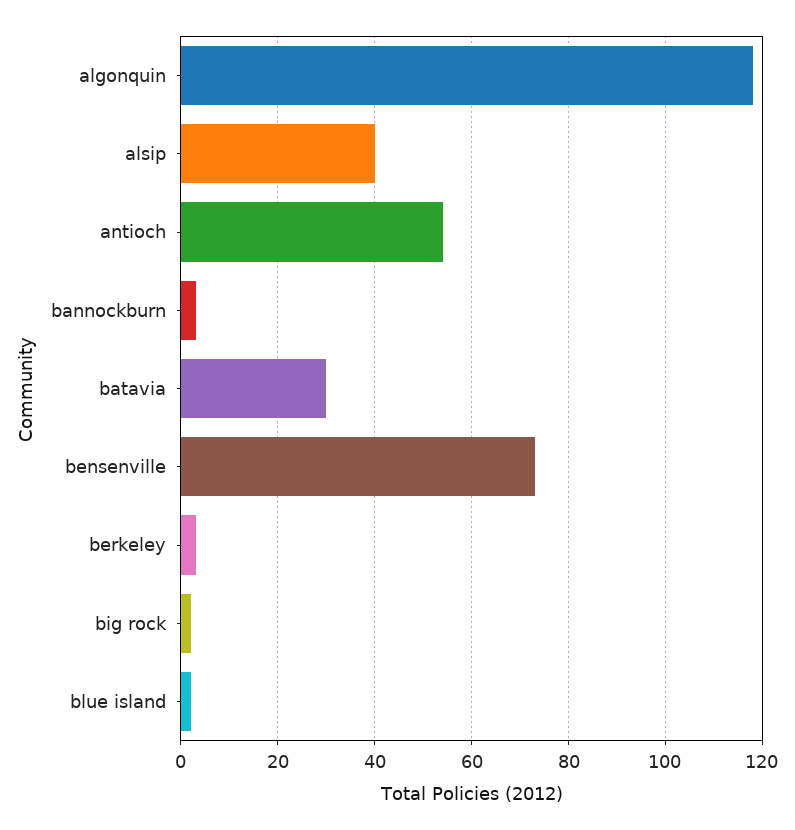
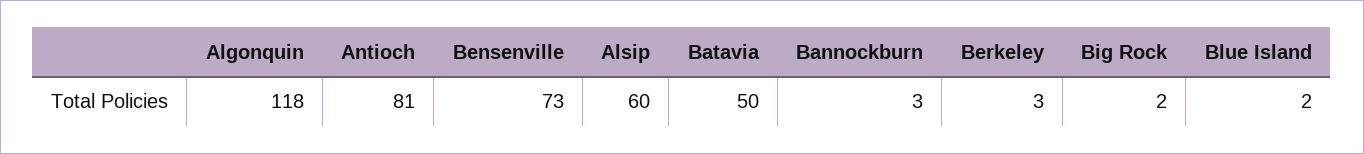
  {
    "algonquin": 118,
-   "alsip": 40,
+   "alsip": 60,
-   "antioch": 55,
+   "antioch": 81,
    "bannockburn": 3,
-   "batavia": 30,
+   "batavia": 50,
    "bensenville": 73,
    "berkeley": 3,
    "big rock": 2,
    "blue island": 2
  }

